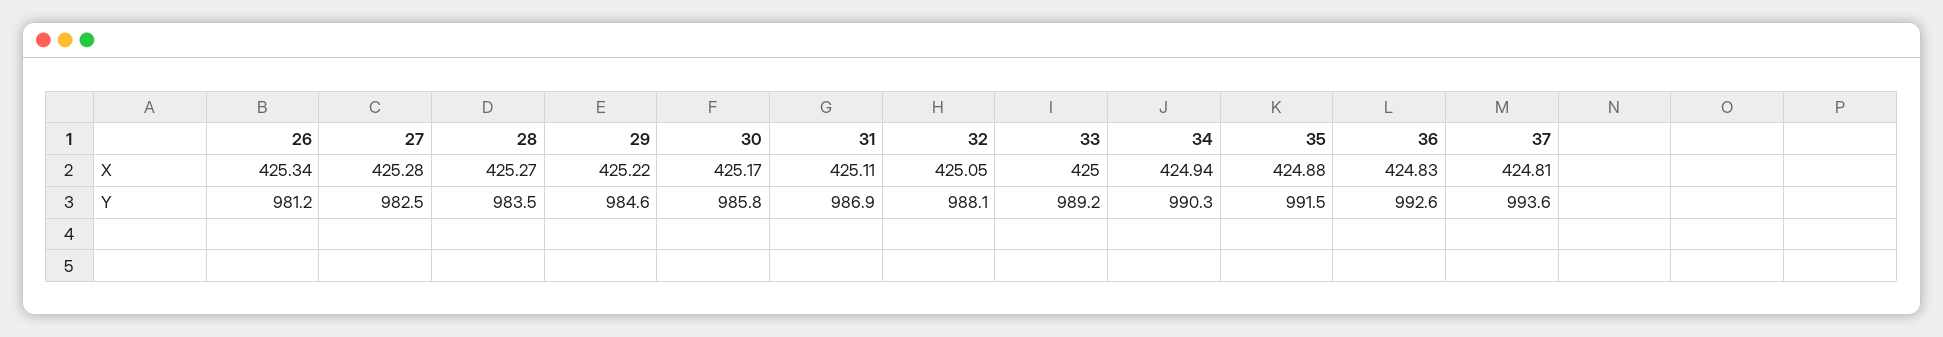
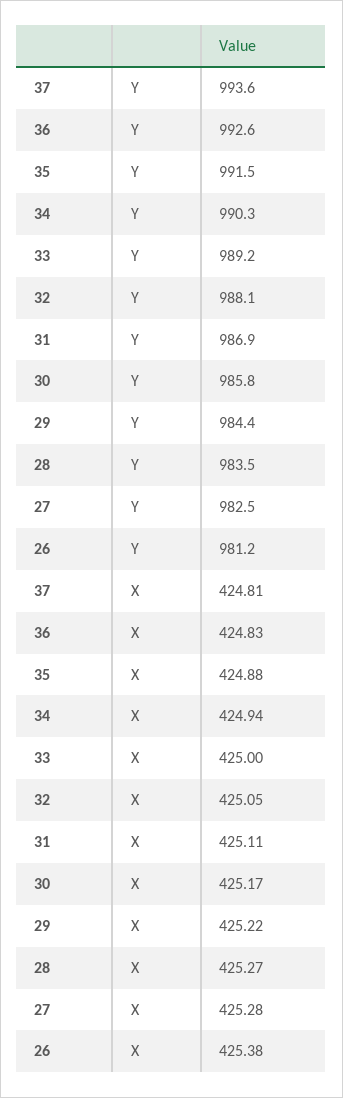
  {
    "26": {
-     "X": 425.34,
+     "X": 425.38,
      "Y": 981.2
    },
    "27": {
      "X": 425.28,
      "Y": 982.5
    },
    "28": {
      "X": 425.27,
      "Y": 983.5
    },
    "29": {
      "X": 425.22,
-     "Y": 984.6
+     "Y": 984.4
    },
    "30": {
      "X": 425.17,
      "Y": 985.8
    },
    "31": {
      "X": 425.11,
      "Y": 986.9
    },
    "32": {
      "X": 425.05,
      "Y": 988.1
    },
    "33": {
      "X": 425,
      "Y": 989.2
    },
    "34": {
      "X": 424.94,
      "Y": 990.3
    },
    "35": {
      "X": 424.88,
      "Y": 991.5
    },
    "36": {
      "X": 424.83,
      "Y": 992.6
    },
    "37": {
      "X": 424.81,
      "Y": 993.6
    }
  }

